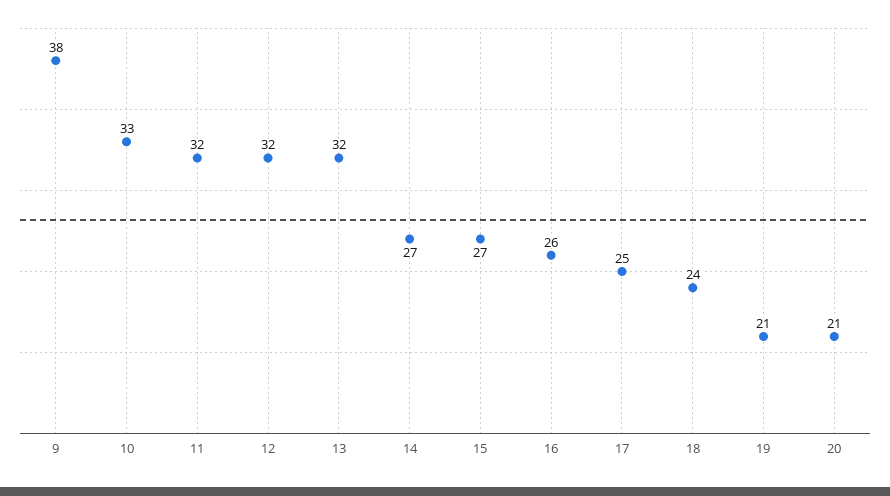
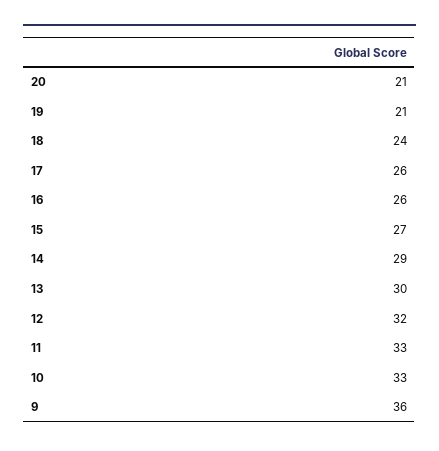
  {
-   "9": 38,
+   "9": 36,
    "10": 33,
-   "11": 32,
+   "11": 33,
    "12": 32,
-   "13": 32,
+   "13": 30,
-   "14": 27,
+   "14": 29,
    "15": 27,
    "16": 26,
-   "17": 25,
+   "17": 26,
    "18": 24,
    "19": 21,
    "20": 21
  }

